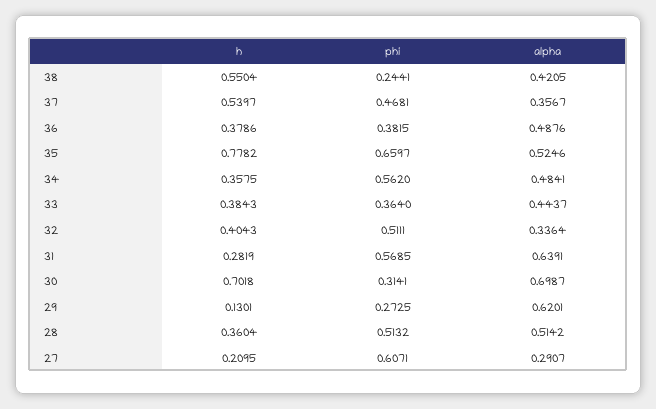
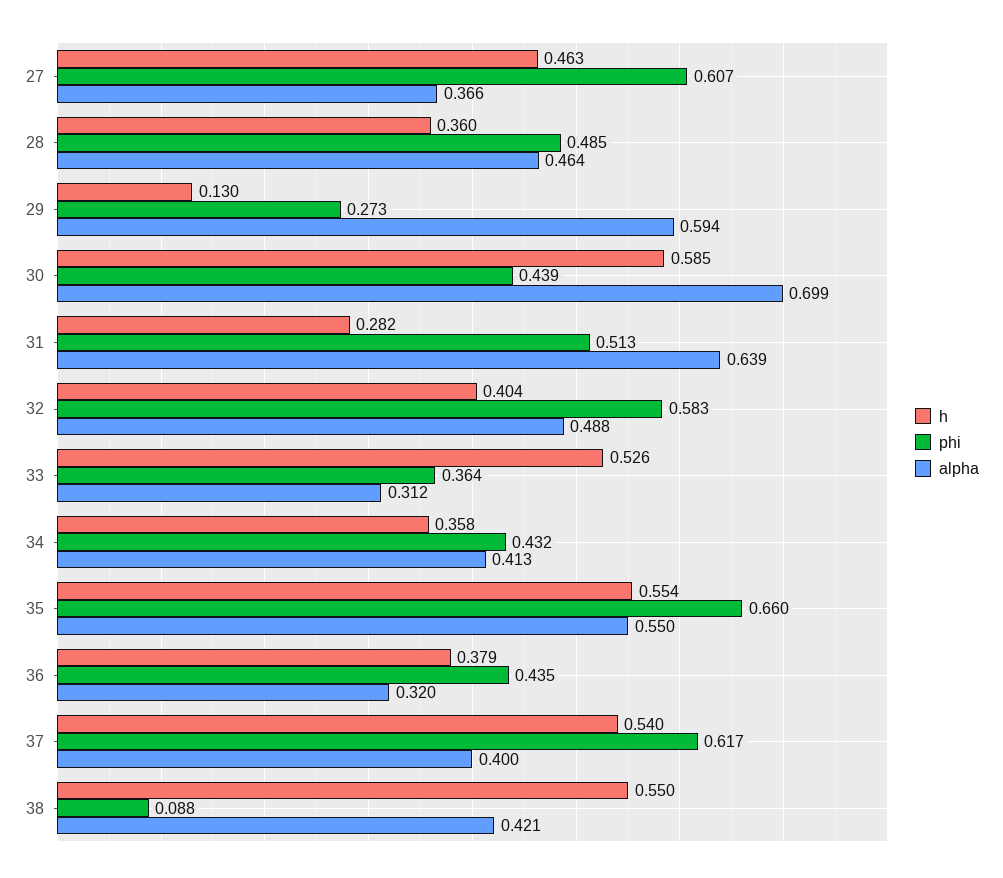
  {
    "h": {
      "38": 0.5504,
      "37": 0.5397,
      "36": 0.3786,
-     "35": 0.7782,
+     "35": 0.554,
      "34": 0.3575,
-     "33": 0.3843,
+     "33": 0.526,
      "32": 0.4043,
      "31": 0.2819,
-     "30": 0.7018,
+     "30": 0.585,
      "29": 0.1301,
      "28": 0.3604,
-     "27": 0.2095
+     "27": 0.463
    },
    "phi": {
-     "38": 0.2441,
+     "38": 0.088,
-     "37": 0.4681,
+     "37": 0.617,
-     "36": 0.3815,
+     "36": 0.435,
      "35": 0.6597,
-     "34": 0.562,
+     "34": 0.432,
      "33": 0.364,
-     "32": 0.5111,
+     "32": 0.583,
-     "31": 0.5685,
+     "31": 0.513,
-     "30": 0.3141,
+     "30": 0.439,
      "29": 0.2725,
-     "28": 0.5132,
+     "28": 0.485,
      "27": 0.6071
    },
    "alpha": {
      "38": 0.4205,
-     "37": 0.3567,
+     "37": 0.4,
-     "36": 0.4876,
+     "36": 0.32,
-     "35": 0.5246,
+     "35": 0.55,
-     "34": 0.4841,
+     "34": 0.413,
-     "33": 0.4437,
+     "33": 0.312,
-     "32": 0.3364,
+     "32": 0.488,
      "31": 0.6391,
      "30": 0.6987,
-     "29": 0.6201,
+     "29": 0.594,
-     "28": 0.5142,
+     "28": 0.464,
-     "27": 0.2907
+     "27": 0.366
    }
  }

